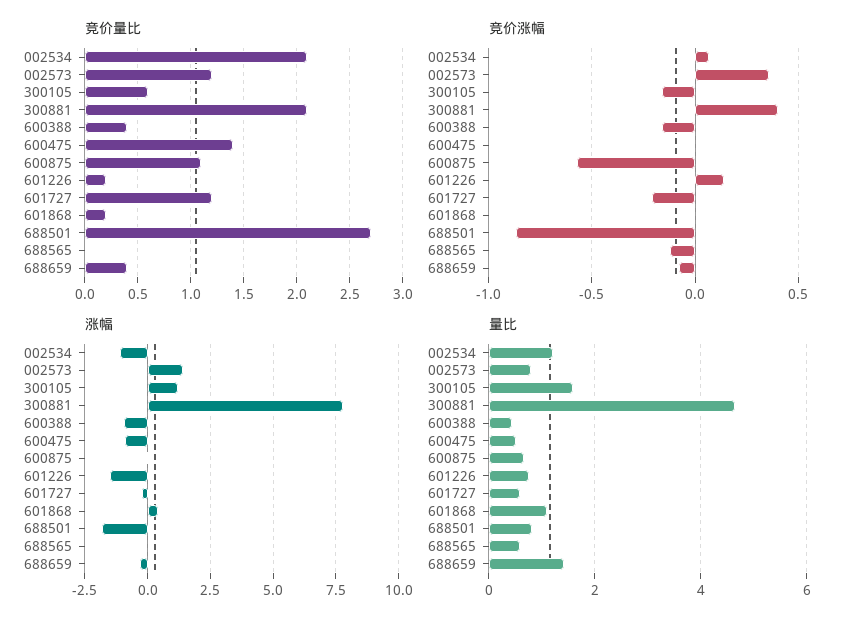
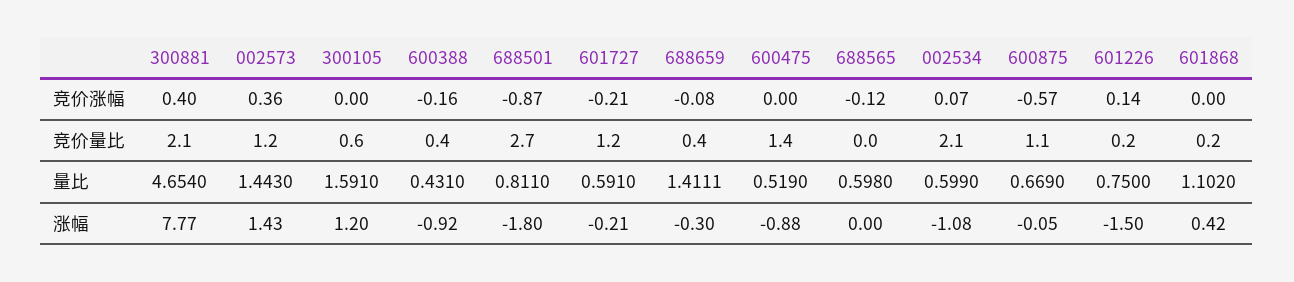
  {
    "竞价量比": {
      "002534": 2.1,
      "002573": 1.2,
      "300105": 0.6,
      "300881": 2.1,
      "600388": 0.4,
      "600475": 1.4,
      "600875": 1.1,
      "601226": 0.2,
      "601727": 1.2,
      "601868": 0.2,
      "688501": 2.7,
      "688565": 0,
      "688659": 0.4
    },
    "竞价涨幅": {
      "002534": 0.07,
      "002573": 0.36,
-     "300105": -0.15,
+     "300105": 0,
      "300881": 0.4,
      "600388": -0.16,
      "600475": 0,
      "600875": -0.57,
      "601226": 0.14,
      "601727": -0.21,
      "601868": 0,
      "688501": -0.87,
      "688565": -0.12,
      "688659": -0.08
    },
    "涨幅": {
      "002534": -1.08,
      "002573": 1.43,
      "300105": 1.2,
      "300881": 7.77,
      "600388": -0.92,
      "600475": -0.88,
      "600875": -0.05,
      "601226": -1.5,
      "601727": -0.21,
      "601868": 0.42,
      "688501": -1.8,
      "688565": 0,
      "688659": -0.3
    },
    "量比": {
-     "002534": 1.2,
+     "002534": 0.599,
-     "002573": 0.8,
+     "002573": 1.443,
      "300105": 1.591,
      "300881": 4.654,
      "600388": 0.431,
      "600475": 0.519,
      "600875": 0.669,
      "601226": 0.75,
      "601727": 0.591,
      "601868": 1.102,
      "688501": 0.811,
      "688565": 0.598,
      "688659": 1.4111
    }
  }

